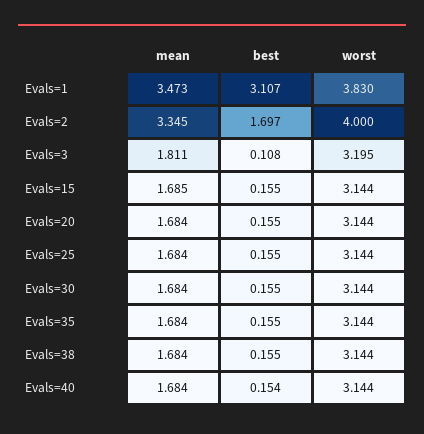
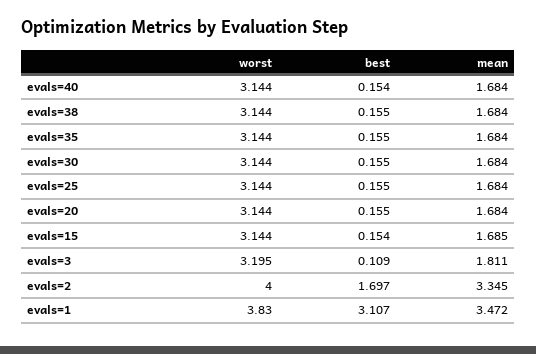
  {
    "mean": {
-     "Evals=1": 3.473,
+     "Evals=1": 3.472,
      "Evals=2": 3.345,
      "Evals=3": 1.811,
      "Evals=15": 1.685,
      "Evals=20": 1.684,
      "Evals=25": 1.684,
      "Evals=30": 1.684,
      "Evals=35": 1.684,
      "Evals=38": 1.684,
      "Evals=40": 1.684
    },
    "best": {
      "Evals=1": 3.107,
      "Evals=2": 1.697,
-     "Evals=3": 0.108,
+     "Evals=3": 0.109,
-     "Evals=15": 0.155,
+     "Evals=15": 0.154,
      "Evals=20": 0.155,
      "Evals=25": 0.155,
      "Evals=30": 0.155,
      "Evals=35": 0.155,
      "Evals=38": 0.155,
      "Evals=40": 0.154
    },
    "worst": {
      "Evals=1": 3.83,
      "Evals=2": 4,
      "Evals=3": 3.195,
      "Evals=15": 3.144,
      "Evals=20": 3.144,
      "Evals=25": 3.144,
      "Evals=30": 3.144,
      "Evals=35": 3.144,
      "Evals=38": 3.144,
      "Evals=40": 3.144
    }
  }

